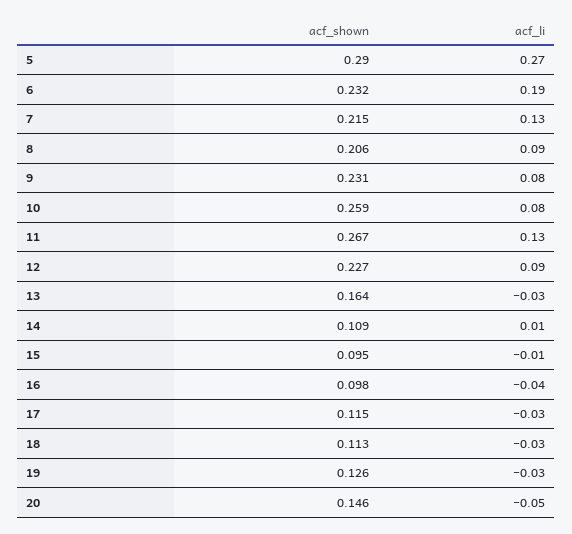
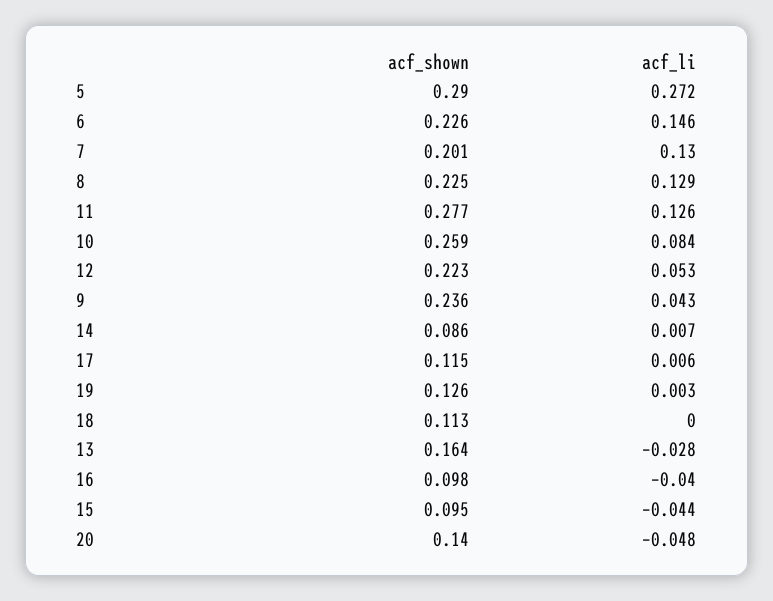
  {
    "acf_shown": {
      "5": 0.29,
-     "6": 0.232,
+     "6": 0.226,
-     "7": 0.215,
+     "7": 0.201,
-     "8": 0.206,
+     "8": 0.225,
-     "9": 0.231,
+     "9": 0.236,
      "10": 0.259,
-     "11": 0.267,
+     "11": 0.277,
-     "12": 0.227,
+     "12": 0.223,
      "13": 0.164,
-     "14": 0.109,
+     "14": 0.086,
      "15": 0.095,
      "16": 0.098,
      "17": 0.115,
      "18": 0.113,
      "19": 0.126,
-     "20": 0.146
+     "20": 0.14
    },
    "acf_li": {
      "5": 0.272,
-     "6": 0.19,
+     "6": 0.146,
      "7": 0.13,
-     "8": 0.09,
+     "8": 0.129,
-     "9": 0.08,
+     "9": 0.043,
      "10": 0.084,
      "11": 0.126,
-     "12": 0.09,
+     "12": 0.053,
      "13": -0.028,
      "14": 0.007,
-     "15": -0.01,
+     "15": -0.044,
      "16": -0.04,
-     "17": -0.03,
+     "17": 0.006,
-     "18": -0.03,
+     "18": 0,
-     "19": -0.03,
+     "19": 0.003,
      "20": -0.048
    }
  }

